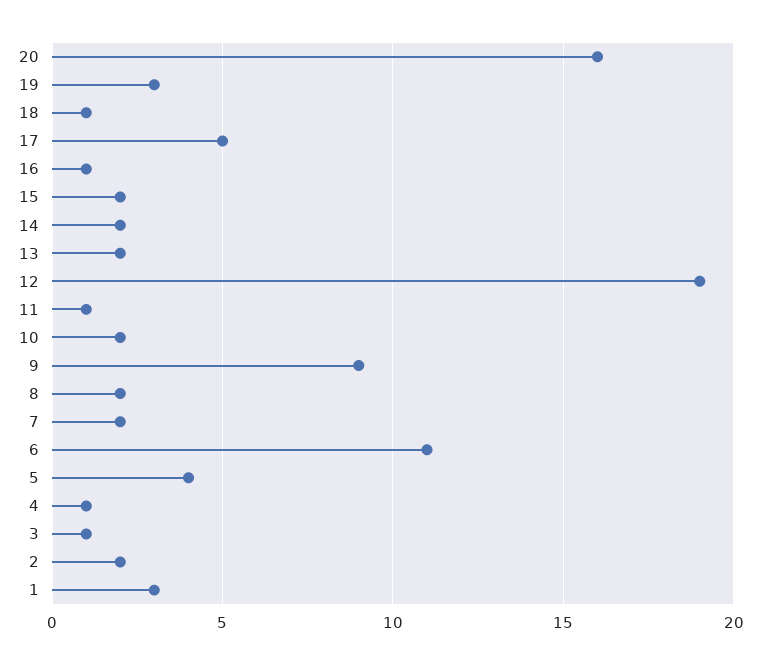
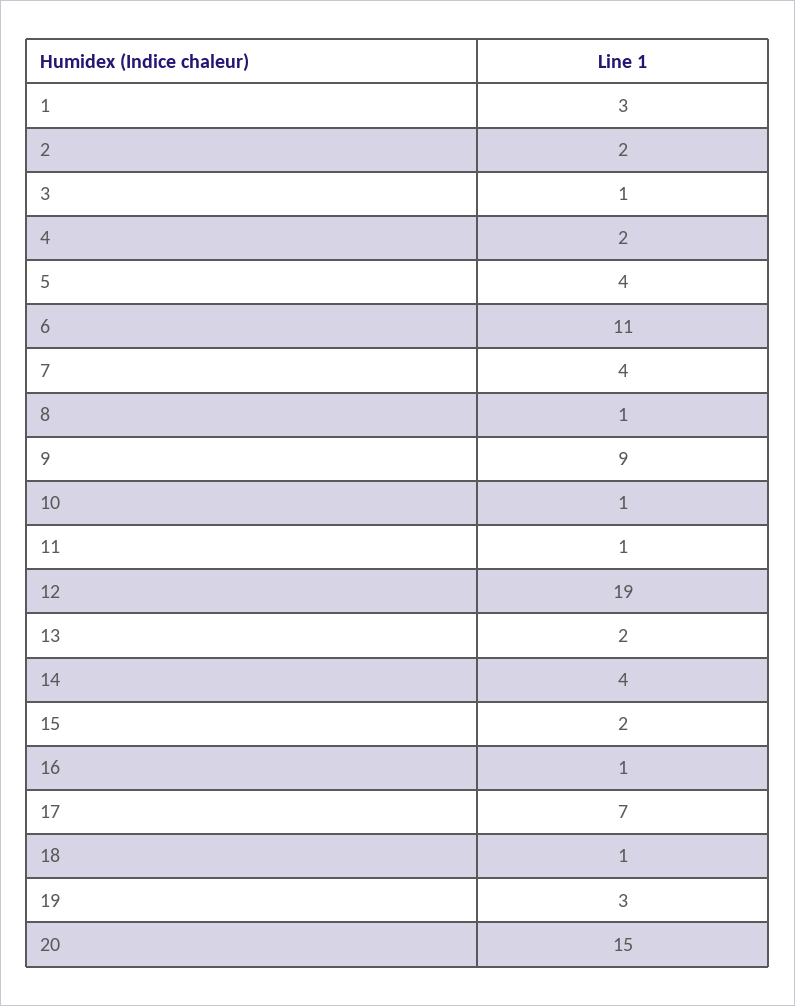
  {
-   "20": 16,
+   "20": 15,
    "19": 3,
    "18": 1,
-   "17": 5,
+   "17": 7,
    "16": 1,
    "15": 2,
-   "14": 2,
+   "14": 4,
    "13": 2,
    "12": 19,
    "11": 1,
-   "10": 2,
+   "10": 1,
    "9": 9,
-   "8": 2,
+   "8": 1,
-   "7": 2,
+   "7": 4,
    "6": 11,
    "5": 4,
-   "4": 1,
+   "4": 2,
    "3": 1,
    "2": 2,
    "1": 3
  }

